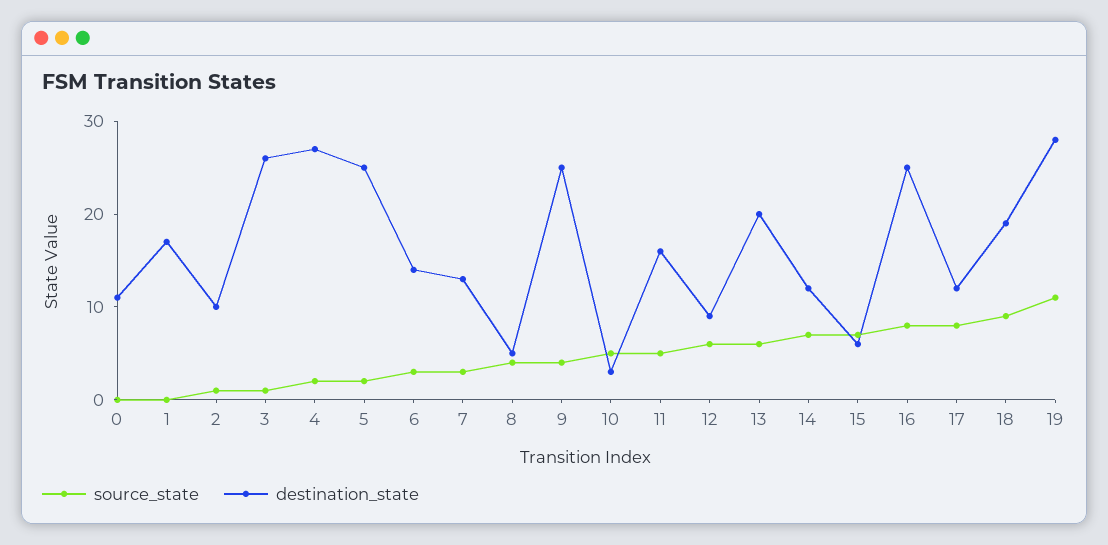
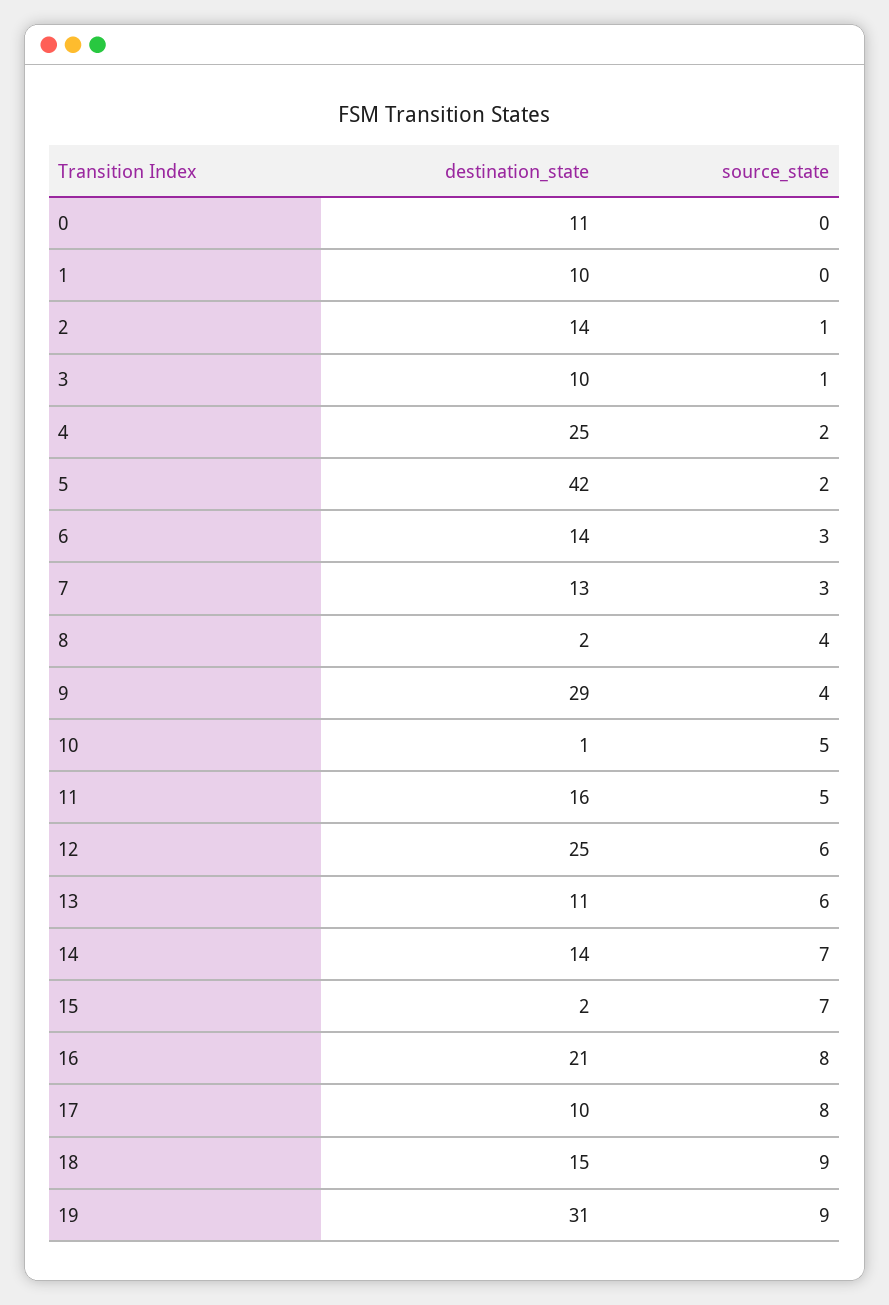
  {
    "source_state": {
      "0": 0,
      "1": 0,
      "2": 1,
      "3": 1,
      "4": 2,
      "5": 2,
      "6": 3,
      "7": 3,
      "8": 4,
      "9": 4,
      "10": 5,
      "11": 5,
      "12": 6,
      "13": 6,
      "14": 7,
      "15": 7,
      "16": 8,
      "17": 8,
      "18": 9,
-     "19": 11
+     "19": 9
    },
    "destination_state": {
      "0": 11,
-     "1": 17,
+     "1": 10,
-     "2": 10,
+     "2": 14,
-     "3": 26,
+     "3": 10,
-     "4": 27,
+     "4": 25,
-     "5": 25,
+     "5": 42,
      "6": 14,
      "7": 13,
-     "8": 5,
+     "8": 2,
-     "9": 25,
+     "9": 29,
-     "10": 3,
+     "10": 1,
      "11": 16,
-     "12": 9,
+     "12": 25,
-     "13": 20,
+     "13": 11,
-     "14": 12,
+     "14": 14,
-     "15": 6,
+     "15": 2,
-     "16": 25,
+     "16": 21,
-     "17": 12,
+     "17": 10,
-     "18": 19,
+     "18": 15,
-     "19": 28
+     "19": 31
    }
  }

